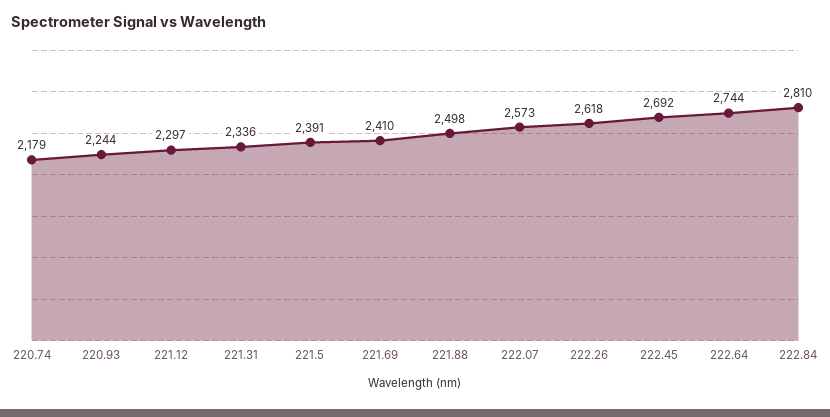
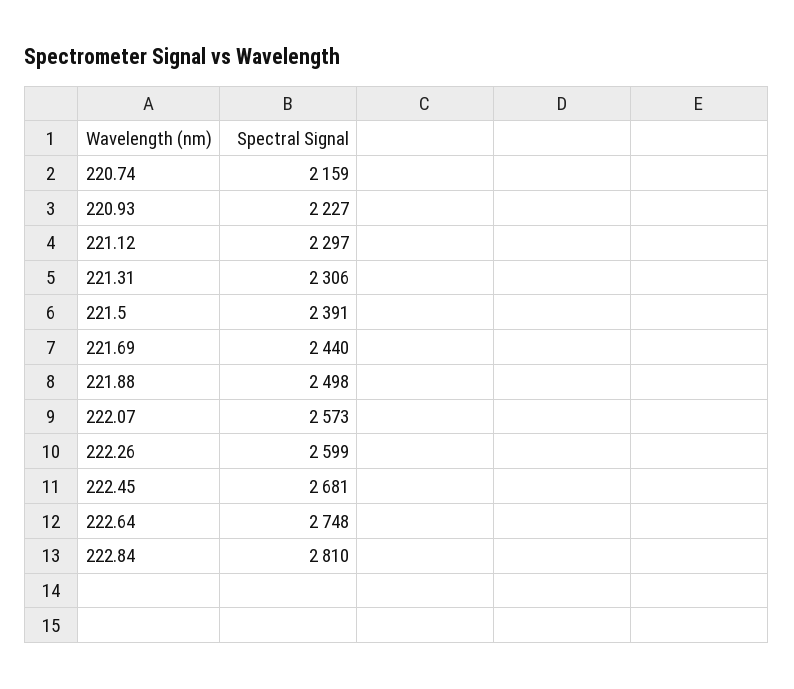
  {
-   "220.74": 2179,
+   "220.74": 2159,
-   "220.93": 2244,
+   "220.93": 2227,
    "221.12": 2297,
-   "221.31": 2336,
+   "221.31": 2306,
    "221.5": 2391,
-   "221.69": 2410,
+   "221.69": 2440,
    "221.88": 2498,
    "222.07": 2573,
-   "222.26": 2618,
+   "222.26": 2599,
-   "222.45": 2692,
+   "222.45": 2681,
-   "222.64": 2744,
+   "222.64": 2748,
    "222.84": 2810
  }

